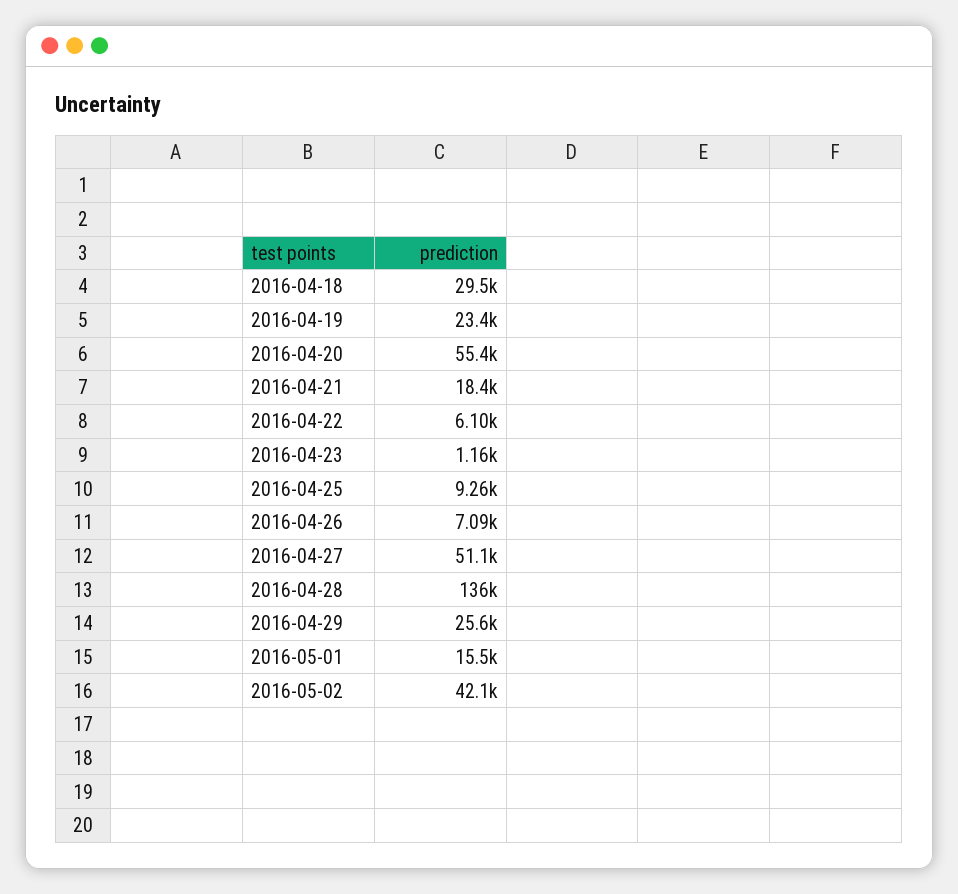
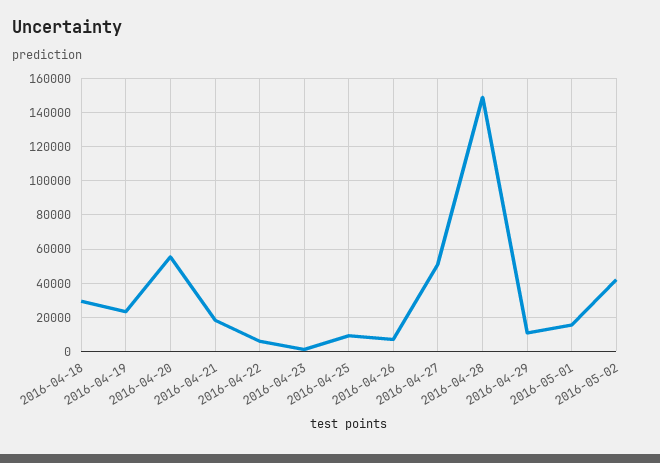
  {
    "2016-04-18": 29500,
    "2016-04-19": 23400,
    "2016-04-20": 55400,
    "2016-04-21": 18400,
    "2016-04-22": 6100,
    "2016-04-23": 1160,
    "2016-04-25": 9260,
    "2016-04-26": 7090,
    "2016-04-27": 51100,
-   "2016-04-28": 136000,
+   "2016-04-28": 150000,
-   "2016-04-29": 25600,
+   "2016-04-29": 10000,
    "2016-05-01": 15500,
    "2016-05-02": 42100
  }

